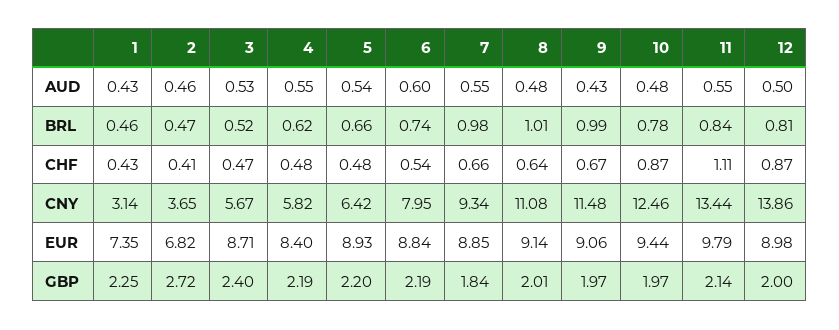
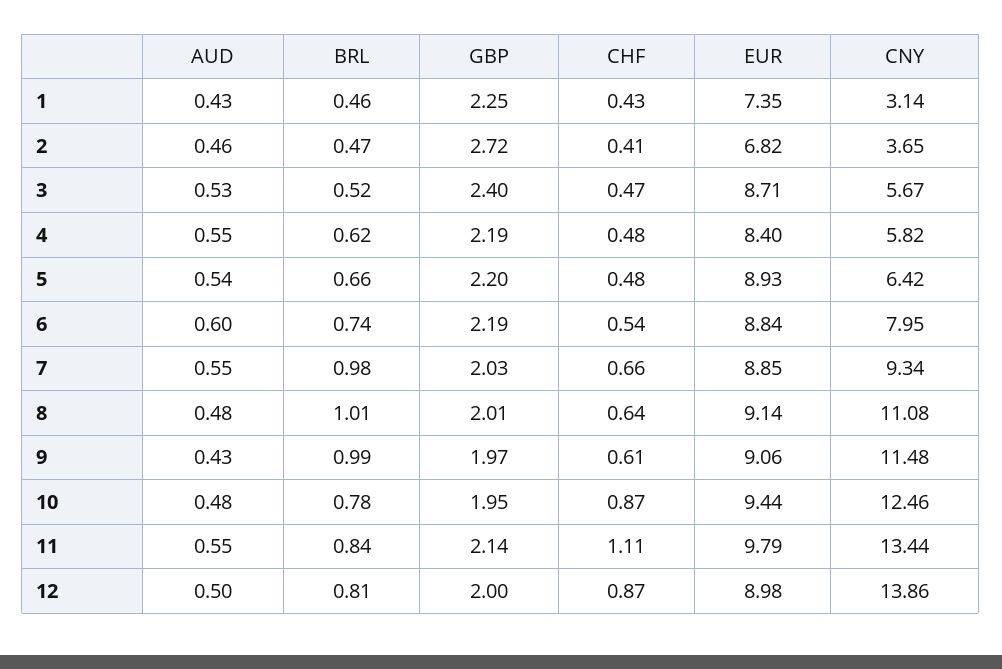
  {
    "1": {
      "AUD": 0.43,
      "BRL": 0.46,
      "CHF": 0.43,
      "CNY": 3.14,
      "EUR": 7.35,
      "GBP": 2.25
    },
    "2": {
      "AUD": 0.46,
      "BRL": 0.47,
      "CHF": 0.41,
      "CNY": 3.65,
      "EUR": 6.82,
      "GBP": 2.72
    },
    "3": {
      "AUD": 0.53,
      "BRL": 0.52,
      "CHF": 0.47,
      "CNY": 5.67,
      "EUR": 8.71,
      "GBP": 2.4
    },
    "4": {
      "AUD": 0.55,
      "BRL": 0.62,
      "CHF": 0.48,
      "CNY": 5.82,
      "EUR": 8.4,
      "GBP": 2.19
    },
    "5": {
      "AUD": 0.54,
      "BRL": 0.66,
      "CHF": 0.48,
      "CNY": 6.42,
      "EUR": 8.93,
      "GBP": 2.2
    },
    "6": {
      "AUD": 0.6,
      "BRL": 0.74,
      "CHF": 0.54,
      "CNY": 7.95,
      "EUR": 8.84,
      "GBP": 2.19
    },
    "7": {
      "AUD": 0.55,
      "BRL": 0.98,
      "CHF": 0.66,
      "CNY": 9.34,
      "EUR": 8.85,
-     "GBP": 1.84
+     "GBP": 2.03
    },
    "8": {
      "AUD": 0.48,
      "BRL": 1.01,
      "CHF": 0.64,
      "CNY": 11.08,
      "EUR": 9.14,
      "GBP": 2.01
    },
    "9": {
      "AUD": 0.43,
      "BRL": 0.99,
-     "CHF": 0.67,
+     "CHF": 0.61,
      "CNY": 11.48,
      "EUR": 9.06,
      "GBP": 1.97
    },
    "10": {
      "AUD": 0.48,
      "BRL": 0.78,
      "CHF": 0.87,
      "CNY": 12.46,
      "EUR": 9.44,
-     "GBP": 1.97
+     "GBP": 1.95
    },
    "11": {
      "AUD": 0.55,
      "BRL": 0.84,
      "CHF": 1.11,
      "CNY": 13.44,
      "EUR": 9.79,
      "GBP": 2.14
    },
    "12": {
      "AUD": 0.5,
      "BRL": 0.81,
      "CHF": 0.87,
      "CNY": 13.86,
      "EUR": 8.98,
      "GBP": 2
    }
  }

